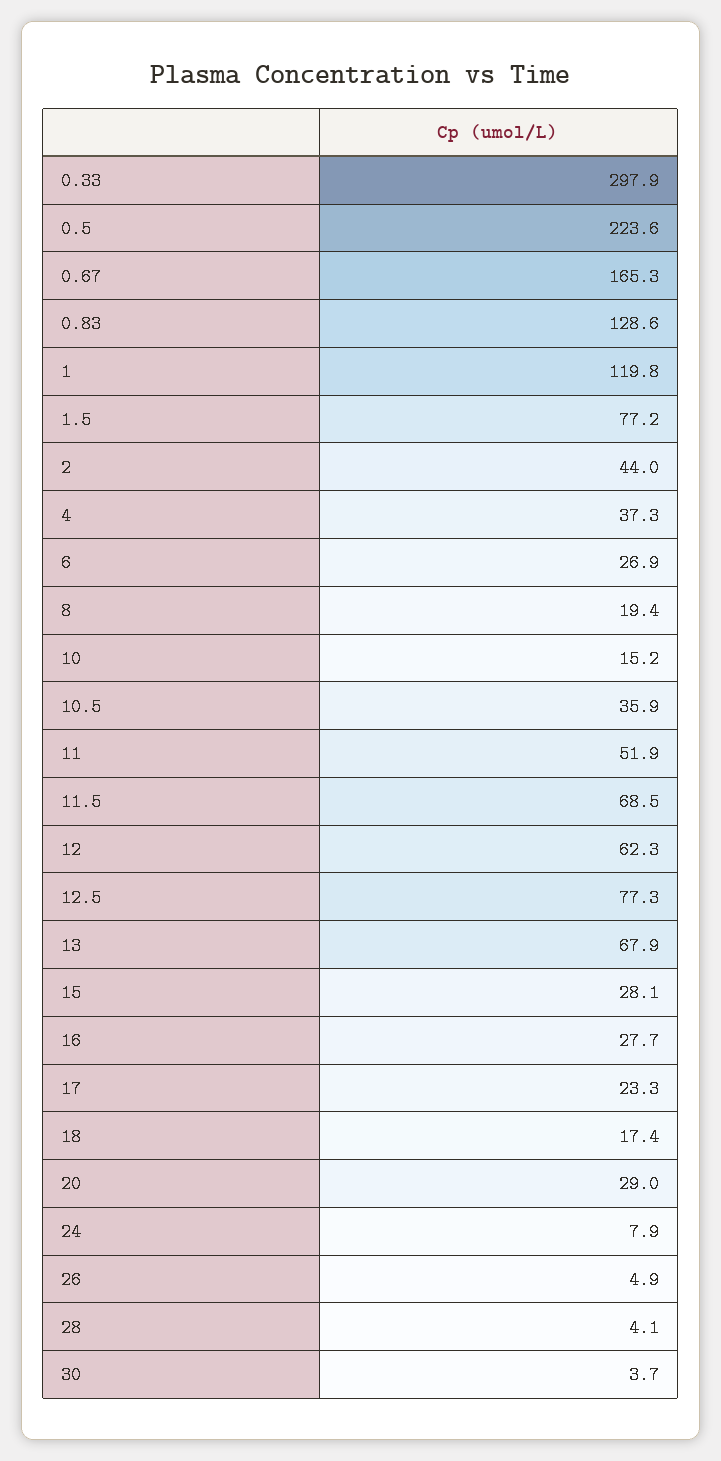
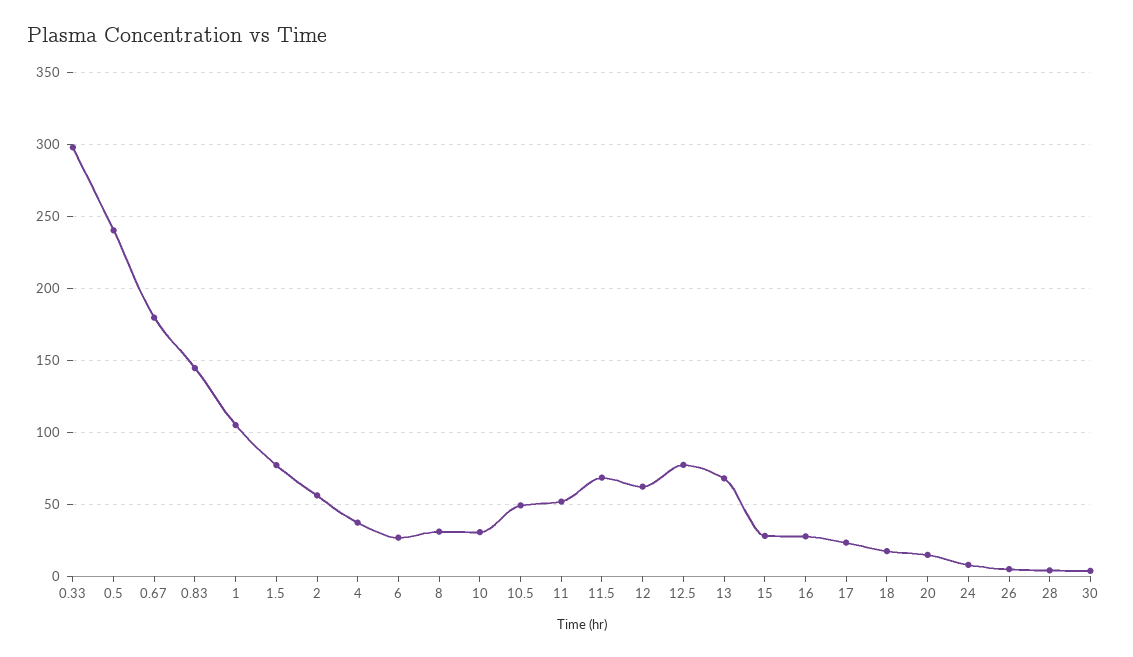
  {
    "0.33": 297.9,
-   "0.5": 223.6,
+   "0.5": 240,
-   "0.67": 165.3,
+   "0.67": 180,
-   "0.83": 128.6,
+   "0.83": 145,
-   "1": 119.8,
+   "1": 105,
    "1.5": 77.2,
-   "2": 44,
+   "2": 55,
    "4": 37.3,
    "6": 26.9,
-   "8": 19.4,
+   "8": 30,
-   "10": 15.2,
+   "10": 30,
-   "10.5": 35.9,
+   "10.5": 50,
    "11": 51.9,
    "11.5": 68.5,
    "12": 62.3,
    "12.5": 77.3,
    "13": 67.9,
    "15": 28.1,
    "16": 27.7,
    "17": 23.3,
    "18": 17.4,
-   "20": 29,
+   "20": 15,
    "24": 7.9,
    "26": 4.9,
    "28": 4.1,
    "30": 3.7
  }

